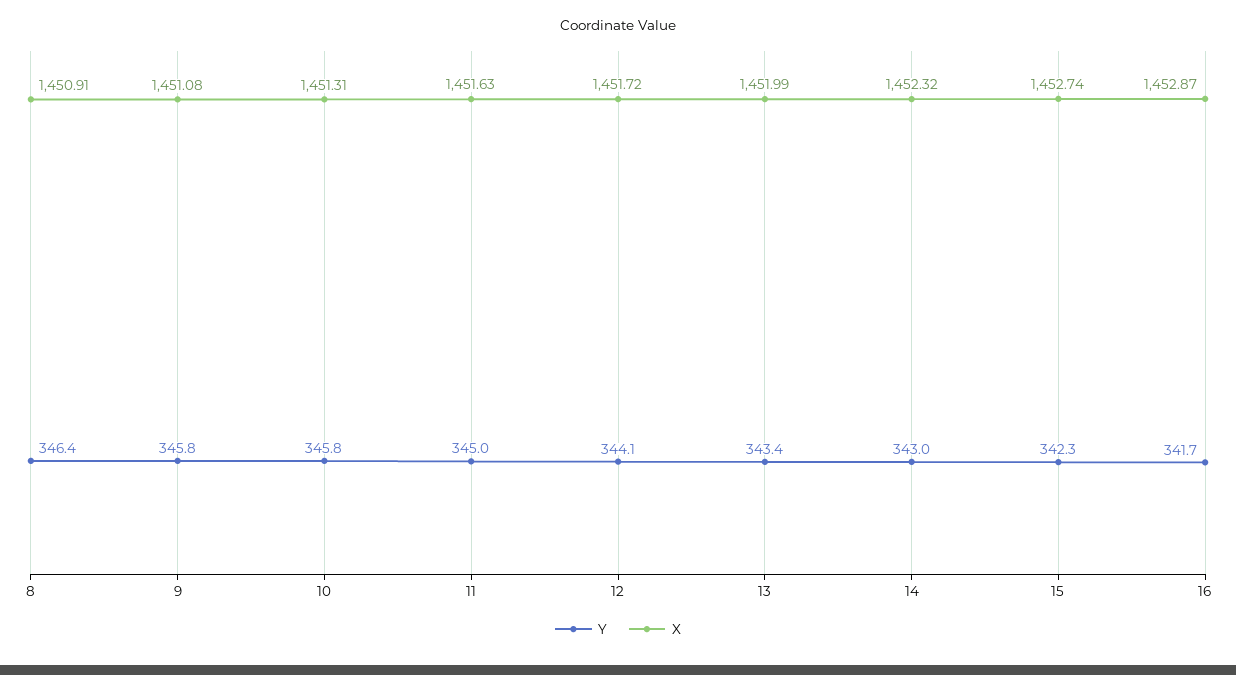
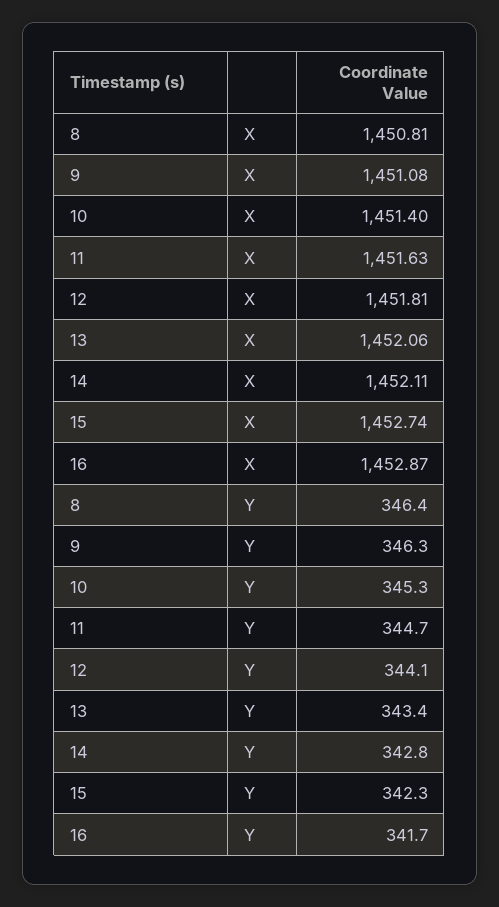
  {
    "Y": {
      "8": 346.4,
-     "9": 345.8,
+     "9": 346.3,
-     "10": 345.8,
+     "10": 345.3,
-     "11": 345,
+     "11": 344.7,
      "12": 344.1,
      "13": 343.4,
-     "14": 343,
+     "14": 342.8,
      "15": 342.3,
      "16": 341.7
    },
    "X": {
-     "8": 1450.91,
+     "8": 1450.81,
      "9": 1451.08,
-     "10": 1451.31,
+     "10": 1451.4,
      "11": 1451.63,
-     "12": 1451.72,
+     "12": 1451.81,
-     "13": 1451.99,
+     "13": 1452.06,
-     "14": 1452.32,
+     "14": 1452.11,
      "15": 1452.74,
      "16": 1452.87
    }
  }

